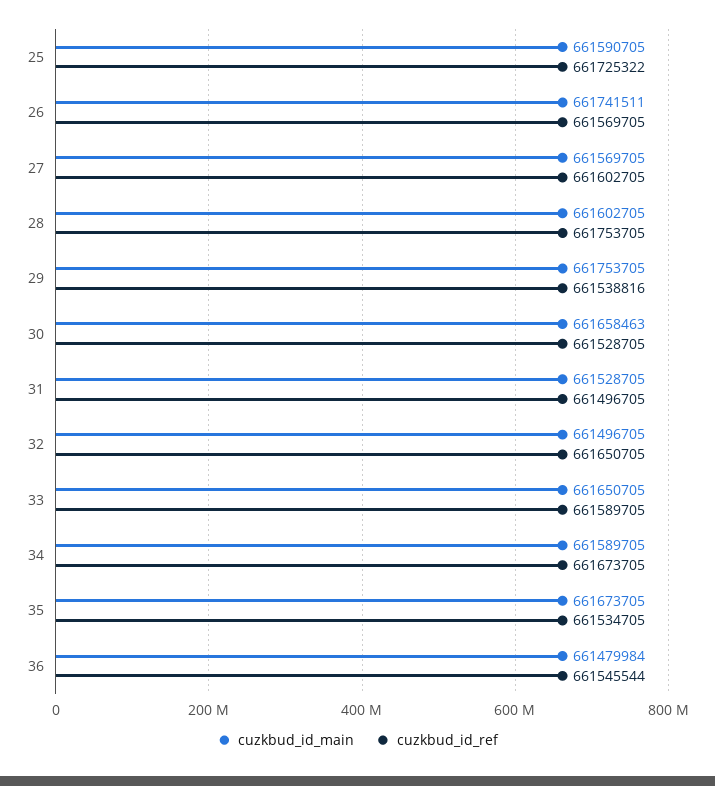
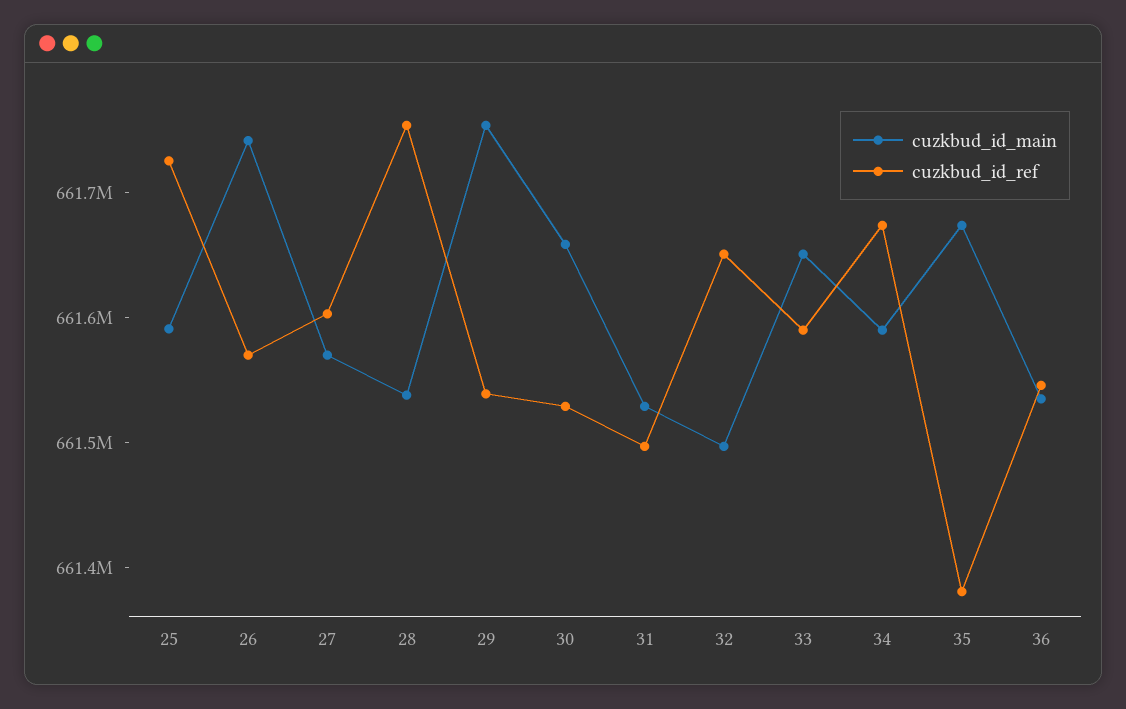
  {
    "cuzkbud_id_main": {
      "25": 661590705,
      "26": 661741511,
      "27": 661569705,
-     "28": 661602705,
+     "28": 661540000,
      "29": 661753705,
      "30": 661658463,
      "31": 661528705,
      "32": 661496705,
      "33": 661650705,
      "34": 661589705,
      "35": 661673705,
-     "36": 661479984
+     "36": 661540000
    },
    "cuzkbud_id_ref": {
      "25": 661725322,
      "26": 661569705,
      "27": 661602705,
      "28": 661753705,
      "29": 661538816,
      "30": 661528705,
      "31": 661496705,
      "32": 661650705,
      "33": 661589705,
      "34": 661673705,
-     "35": 661534705,
+     "35": 661380000,
      "36": 661545544
    }
  }

